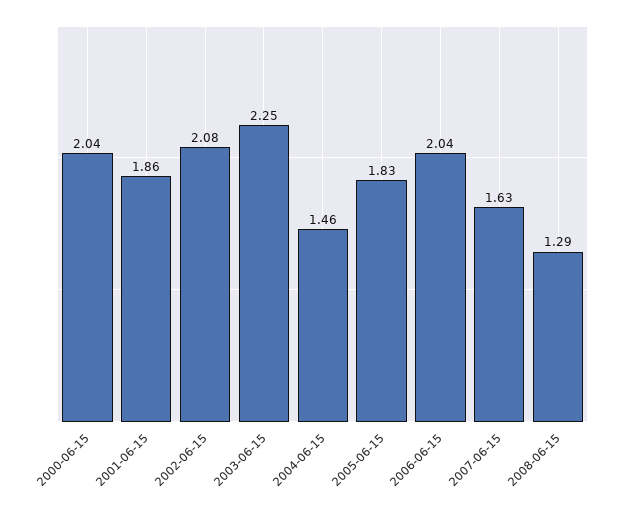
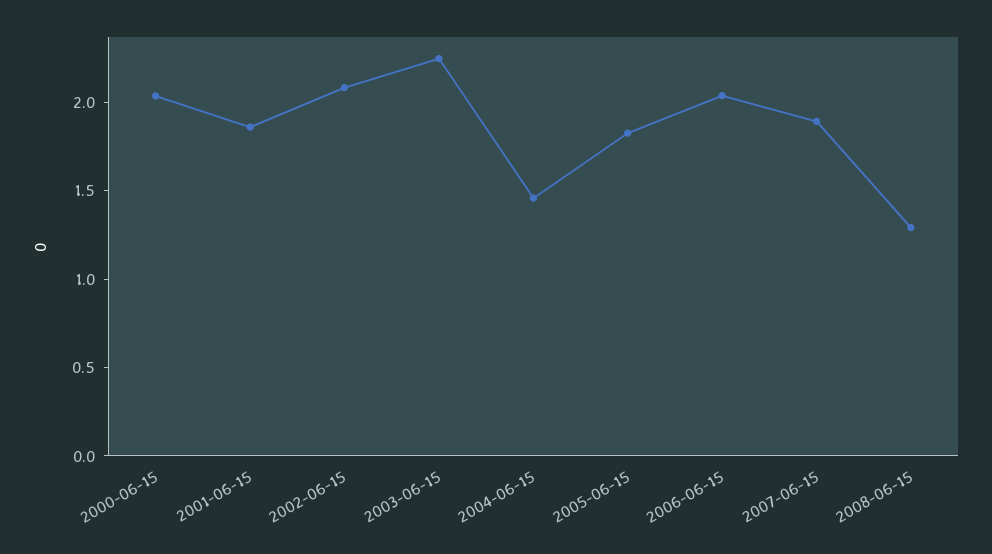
  {
    "2000-06-15": 2.04,
    "2001-06-15": 1.86,
    "2002-06-15": 2.08,
    "2003-06-15": 2.25,
    "2004-06-15": 1.46,
    "2005-06-15": 1.83,
    "2006-06-15": 2.04,
-   "2007-06-15": 1.63,
+   "2007-06-15": 1.9,
    "2008-06-15": 1.29
  }

